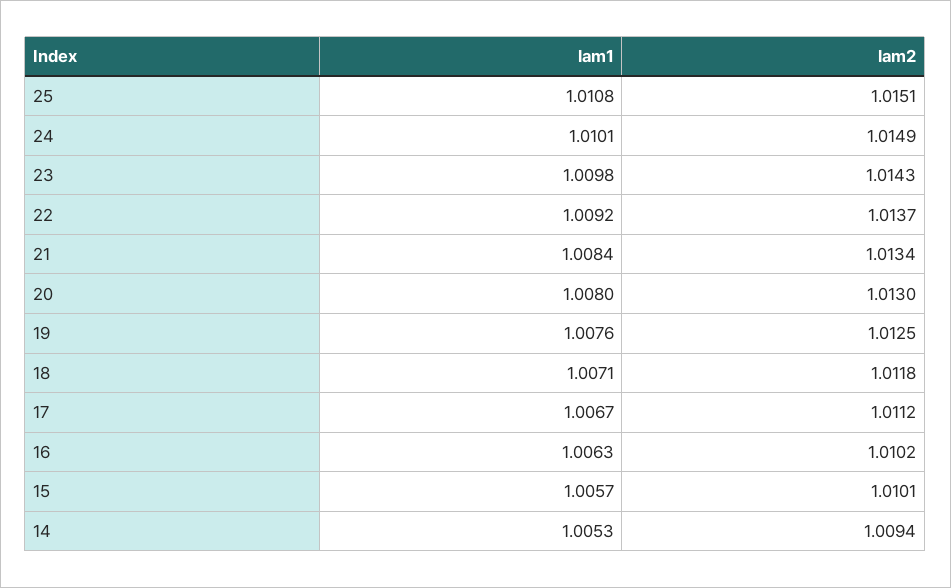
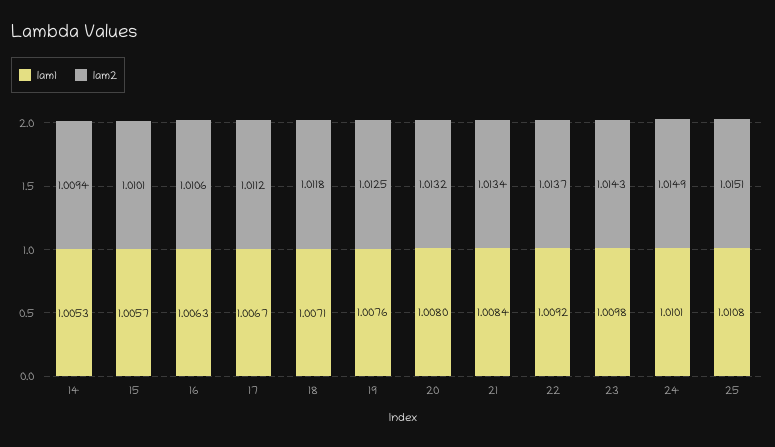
  {
    "lam1": {
      "25": 1.0108,
      "24": 1.0101,
      "23": 1.0098,
      "22": 1.0092,
      "21": 1.0084,
      "20": 1.008,
      "19": 1.0076,
      "18": 1.0071,
      "17": 1.0067,
      "16": 1.0063,
      "15": 1.0057,
      "14": 1.0053
    },
    "lam2": {
      "25": 1.0151,
      "24": 1.0149,
      "23": 1.0143,
      "22": 1.0137,
      "21": 1.0134,
-     "20": 1.013,
+     "20": 1.0132,
      "19": 1.0125,
      "18": 1.0118,
      "17": 1.0112,
-     "16": 1.0102,
+     "16": 1.0106,
      "15": 1.0101,
      "14": 1.0094
    }
  }

